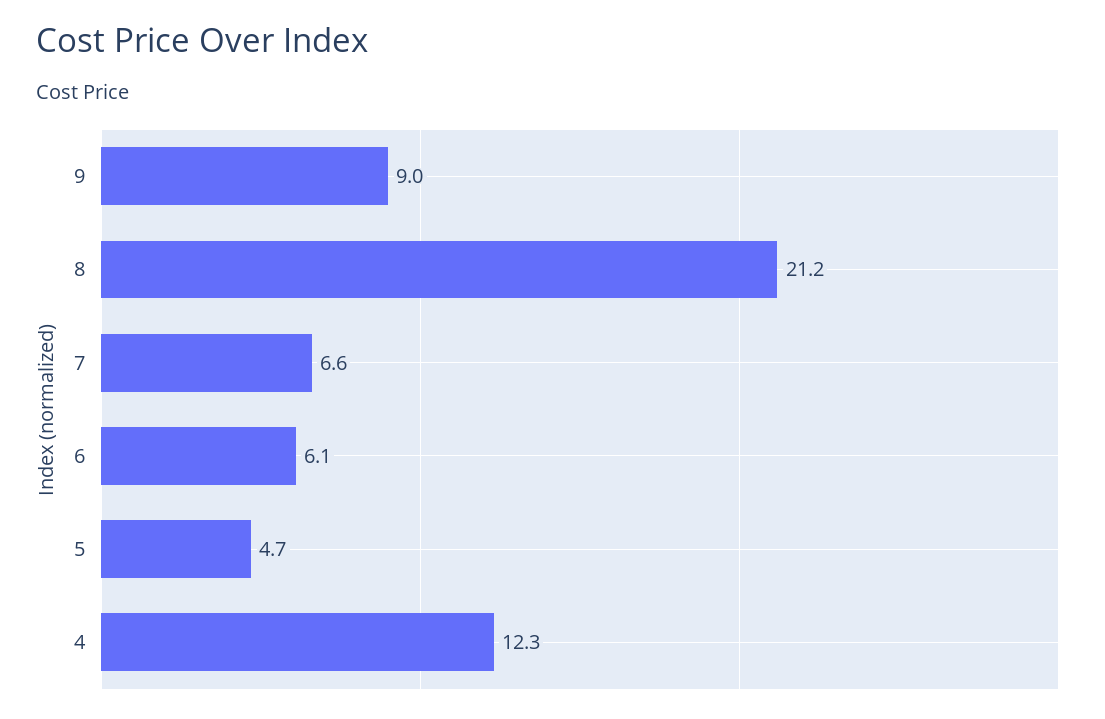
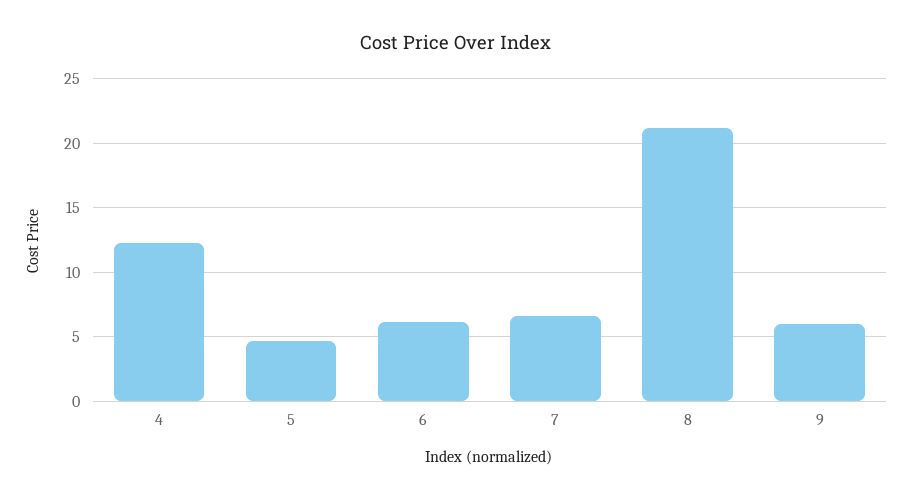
  {
-   "9": 9,
+   "9": 6,
    "8": 21.2,
    "7": 6.6,
    "6": 6.1,
    "5": 4.7,
    "4": 12.3
  }

